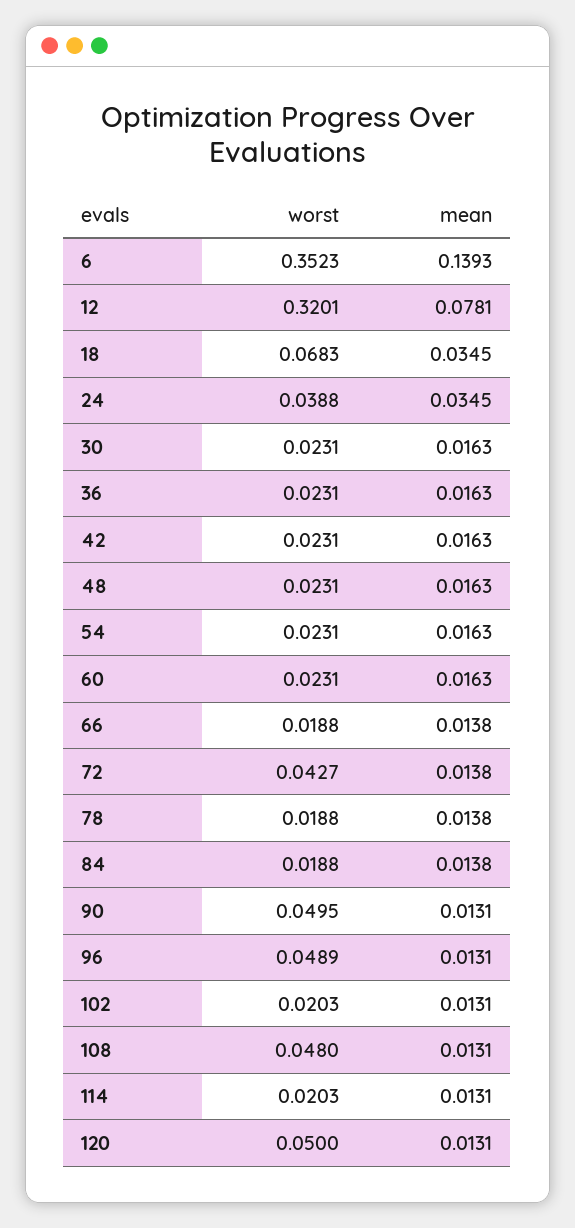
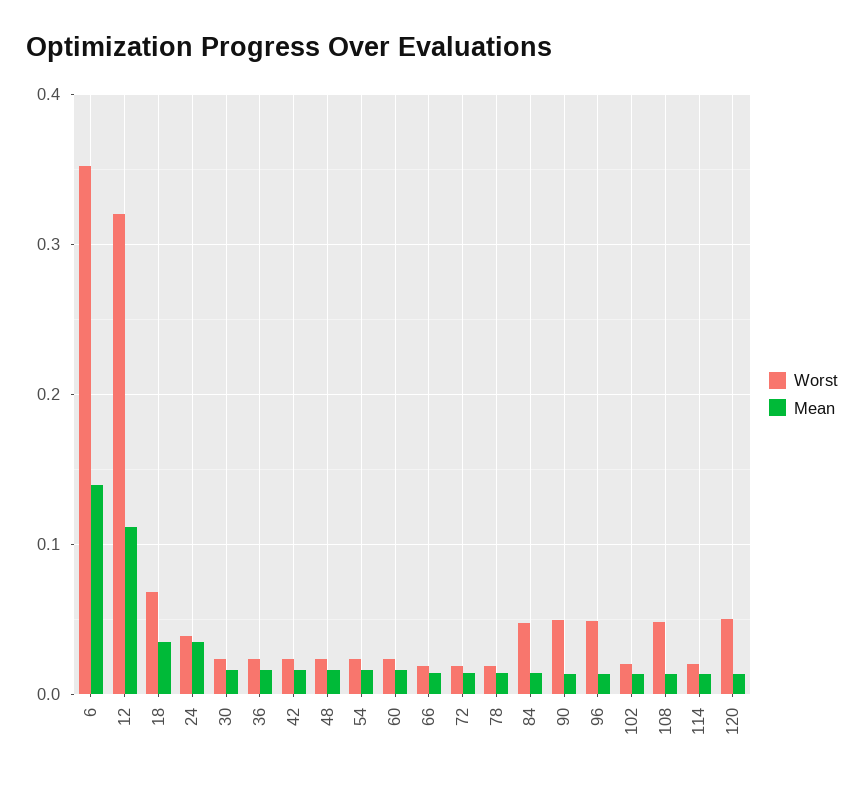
  {
    "worst": {
      "6": 0.3523,
      "12": 0.3201,
      "18": 0.0683,
      "24": 0.0388,
      "30": 0.0231,
      "36": 0.0231,
      "42": 0.0231,
      "48": 0.0231,
      "54": 0.0231,
      "60": 0.0231,
      "66": 0.0188,
-     "72": 0.0427,
+     "72": 0.02,
      "78": 0.0188,
-     "84": 0.0188,
+     "84": 0.05,
      "90": 0.0495,
      "96": 0.0489,
      "102": 0.0203,
      "108": 0.048,
      "114": 0.0203,
      "120": 0.05
    },
    "mean": {
      "6": 0.1393,
-     "12": 0.0781,
+     "12": 0.11,
      "18": 0.0345,
      "24": 0.0345,
      "30": 0.0163,
      "36": 0.0163,
      "42": 0.0163,
      "48": 0.0163,
      "54": 0.0163,
      "60": 0.0163,
      "66": 0.0138,
      "72": 0.0138,
      "78": 0.0138,
      "84": 0.0138,
      "90": 0.0131,
      "96": 0.0131,
      "102": 0.0131,
      "108": 0.0131,
      "114": 0.0131,
      "120": 0.0131
    }
  }

